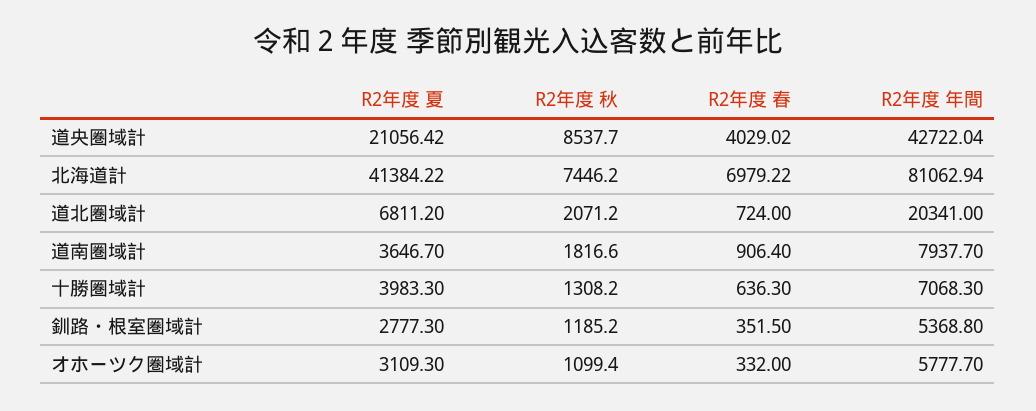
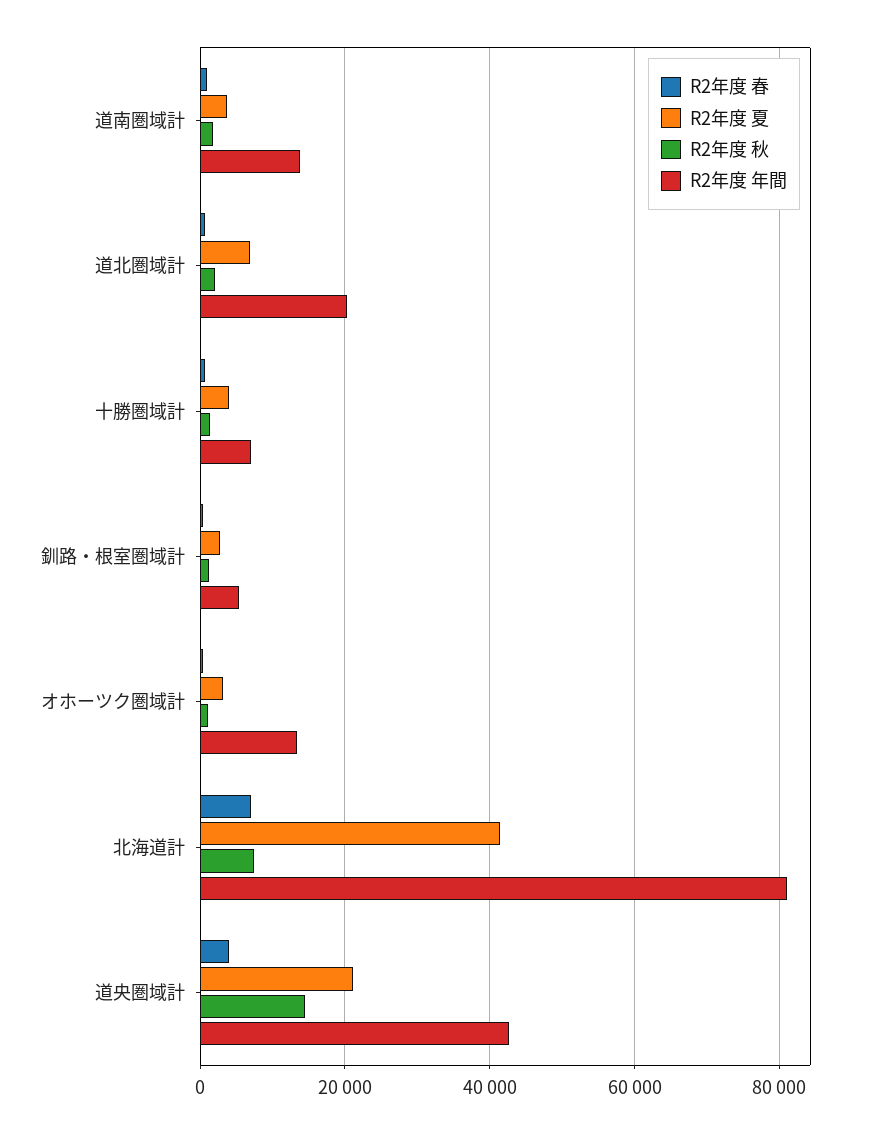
  {
    "R2年度 夏": {
      "道央圏域計": 21056.42,
      "北海道計": 41384.22,
      "道北圏域計": 6811.2,
      "道南圏域計": 3646.7,
      "十勝圏域計": 3983.3,
      "釧路・根室圏域計": 2777.3,
      "オホーツク圏域計": 3109.3
    },
    "R2年度 秋": {
-     "道央圏域計": 8537.7,
+     "道央圏域計": 14000,
      "北海道計": 7446.2,
      "道北圏域計": 2071.2,
      "道南圏域計": 1816.6,
      "十勝圏域計": 1308.2,
      "釧路・根室圏域計": 1185.2,
      "オホーツク圏域計": 1099.4
    },
    "R2年度 春": {
      "道央圏域計": 4029.02,
      "北海道計": 6979.22,
      "道北圏域計": 724,
      "道南圏域計": 906.4,
      "十勝圏域計": 636.3,
      "釧路・根室圏域計": 351.5,
      "オホーツク圏域計": 332
    },
    "R2年度 年間": {
      "道央圏域計": 42722.04,
      "北海道計": 81062.94,
      "道北圏域計": 20341,
-     "道南圏域計": 7937.7,
+     "道南圏域計": 14000,
      "十勝圏域計": 7068.3,
      "釧路・根室圏域計": 5368.8,
-     "オホーツク圏域計": 5777.7
+     "オホーツク圏域計": 14000
    }
  }

